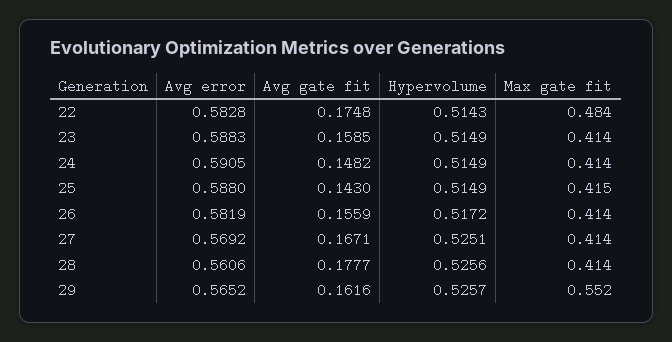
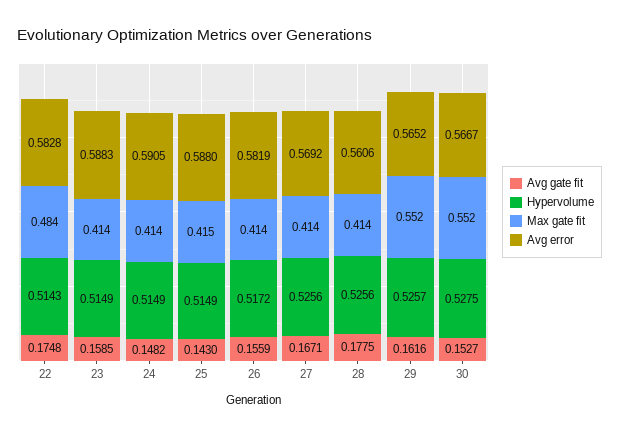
  {
    "Avg error": {
      "22": 0.5828,
      "23": 0.5883,
      "24": 0.5905,
      "25": 0.588,
      "26": 0.5819,
      "27": 0.5692,
      "28": 0.5606,
-     "29": 0.5652
+     "29": 0.5652,
+     "30": 0.5667
    },
    "Avg gate fit": {
      "22": 0.1748,
      "23": 0.1585,
      "24": 0.1482,
      "25": 0.143,
      "26": 0.1559,
      "27": 0.1671,
-     "28": 0.1777,
+     "28": 0.1775,
-     "29": 0.1616
+     "29": 0.1616,
+     "30": 0.1527
    },
    "Hypervolume": {
      "22": 0.5143,
      "23": 0.5149,
      "24": 0.5149,
      "25": 0.5149,
      "26": 0.5172,
-     "27": 0.5251,
+     "27": 0.5256,
      "28": 0.5256,
-     "29": 0.5257
+     "29": 0.5257,
+     "30": 0.5275
    },
    "Max gate fit": {
      "22": 0.484,
      "23": 0.414,
      "24": 0.414,
      "25": 0.415,
      "26": 0.414,
      "27": 0.414,
      "28": 0.414,
-     "29": 0.552
+     "29": 0.552,
+     "30": 0.552
    }
  }

